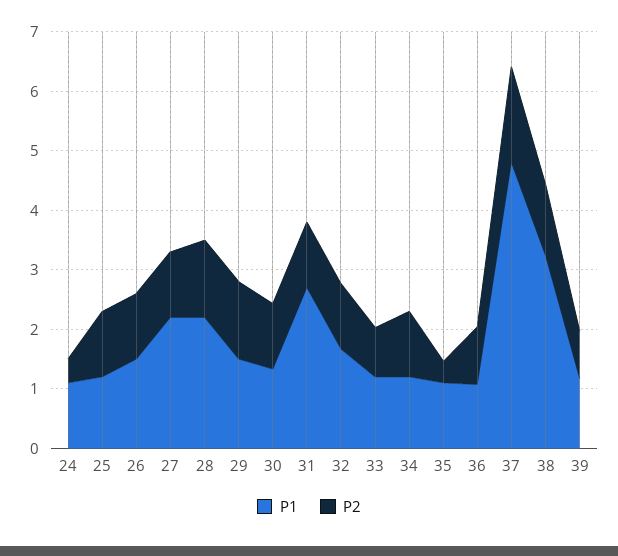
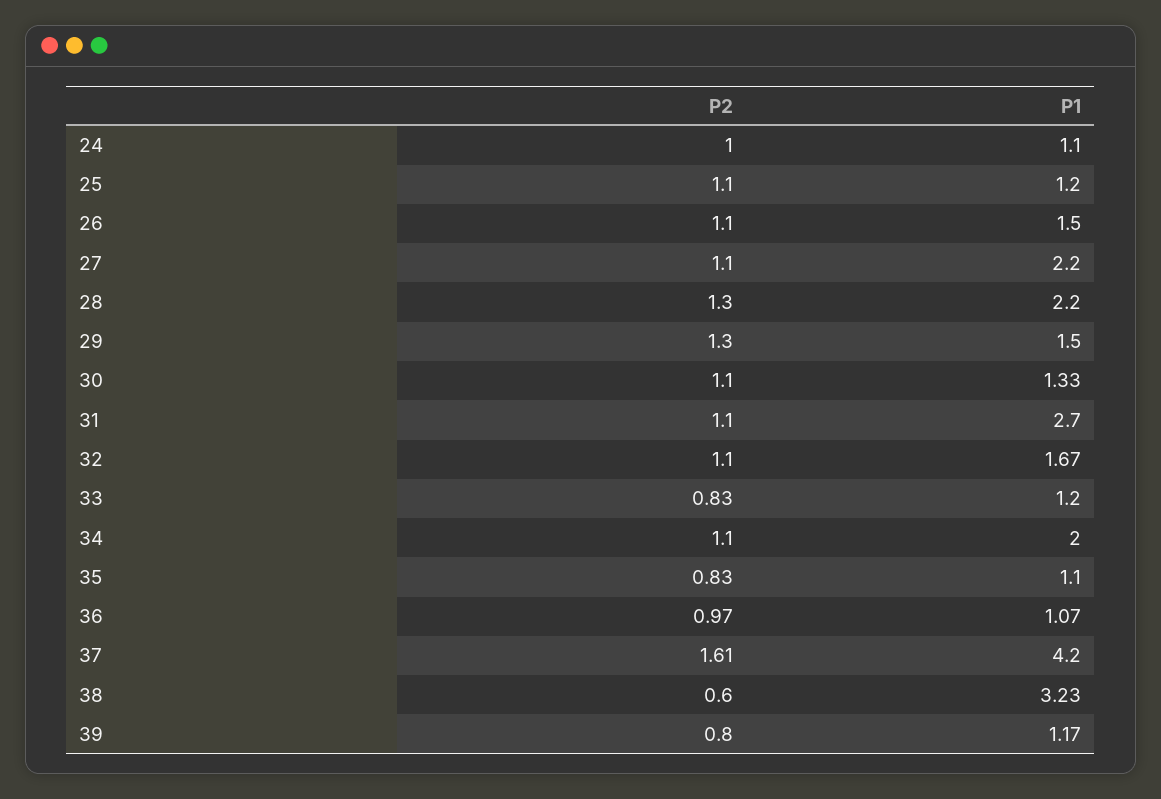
  {
    "P1": {
      "24": 1.1,
      "25": 1.2,
      "26": 1.5,
      "27": 2.2,
      "28": 2.2,
      "29": 1.5,
      "30": 1.33,
      "31": 2.7,
      "32": 1.67,
      "33": 1.2,
-     "34": 1.2,
+     "34": 2,
      "35": 1.1,
      "36": 1.07,
-     "37": 4.8,
+     "37": 4.2,
      "38": 3.23,
      "39": 1.17
    },
    "P2": {
-     "24": 0.4,
+     "24": 1,
      "25": 1.1,
      "26": 1.1,
      "27": 1.1,
      "28": 1.3,
      "29": 1.3,
      "30": 1.1,
      "31": 1.1,
      "32": 1.1,
      "33": 0.83,
      "34": 1.1,
-     "35": 0.4,
+     "35": 0.83,
      "36": 0.97,
      "37": 1.61,
-     "38": 1.2,
+     "38": 0.6,
      "39": 0.8
    }
  }

